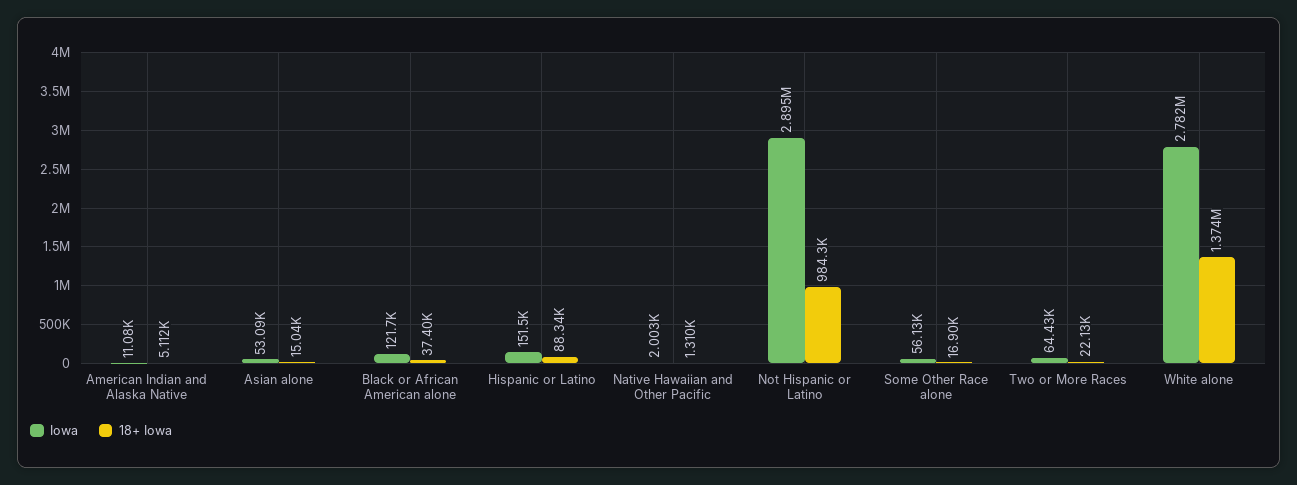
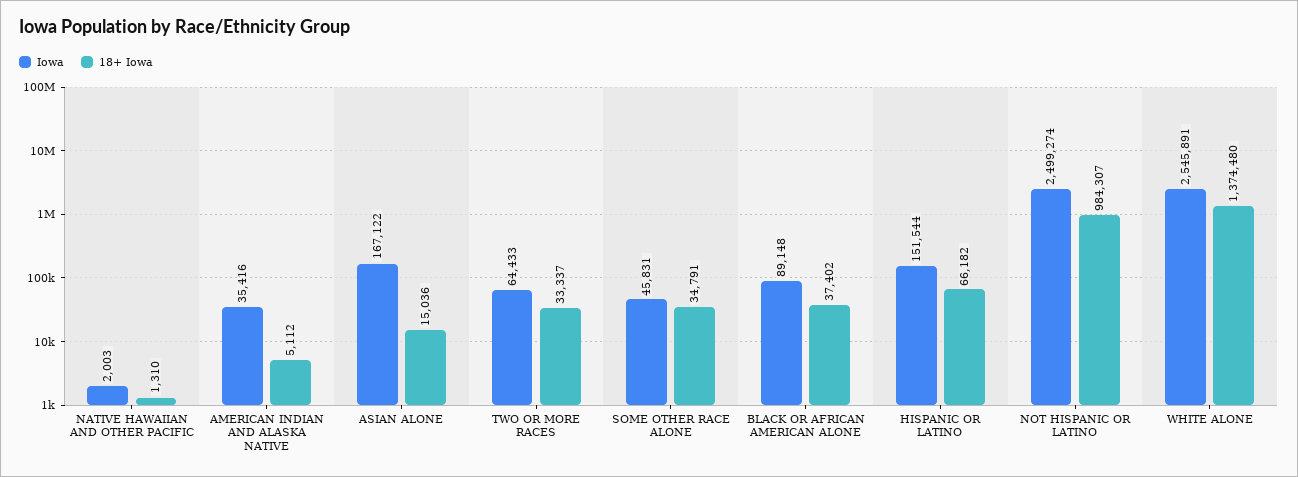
  {
    "Iowa": {
-     "American Indian and Alaska Native": 11080,
+     "American Indian and Alaska Native": 35416,
-     "Asian alone": 53090,
+     "Asian alone": 167122,
-     "Black or African American alone": 121700,
+     "Black or African American alone": 89148,
      "Hispanic or Latino": 151544,
      "Native Hawaiian and Other Pacific": 2003,
-     "Not Hispanic or Latino": 2895000,
+     "Not Hispanic or Latino": 2499274,
-     "Some Other Race alone": 56130,
+     "Some Other Race alone": 45831,
      "Two or More Races": 64433,
-     "White alone": 2782000
+     "White alone": 2545891
    },
    "18+ Iowa": {
      "American Indian and Alaska Native": 5112,
      "Asian alone": 15036,
      "Black or African American alone": 37402,
-     "Hispanic or Latino": 88340,
+     "Hispanic or Latino": 66182,
      "Native Hawaiian and Other Pacific": 1310,
      "Not Hispanic or Latino": 984307,
-     "Some Other Race alone": 16900,
+     "Some Other Race alone": 34791,
-     "Two or More Races": 22130,
+     "Two or More Races": 33337,
      "White alone": 1374480
    }
  }

